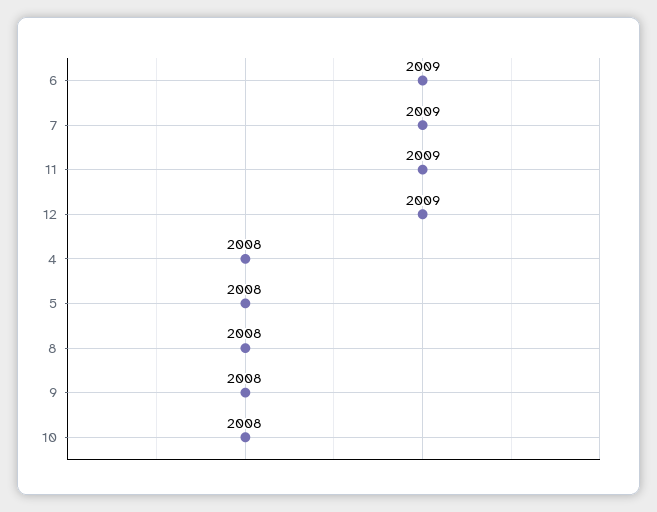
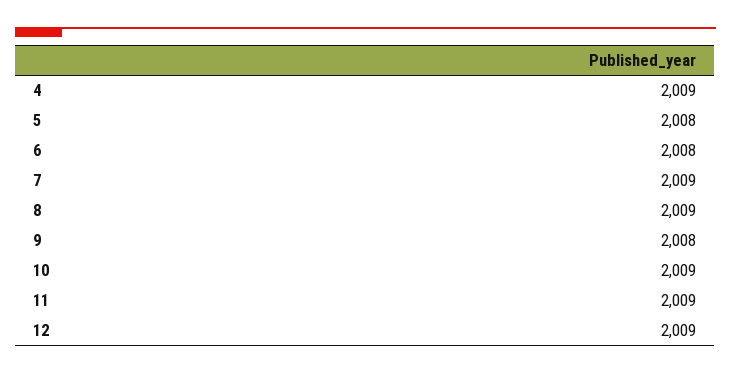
  {
-   "6": 2009,
+   "6": 2008,
    "7": 2009,
    "11": 2009,
    "12": 2009,
-   "4": 2008,
+   "4": 2009,
    "5": 2008,
-   "8": 2008,
+   "8": 2009,
    "9": 2008,
-   "10": 2008
+   "10": 2009
  }

